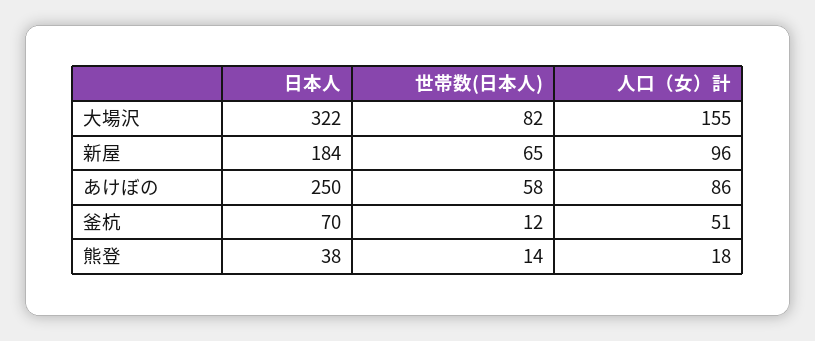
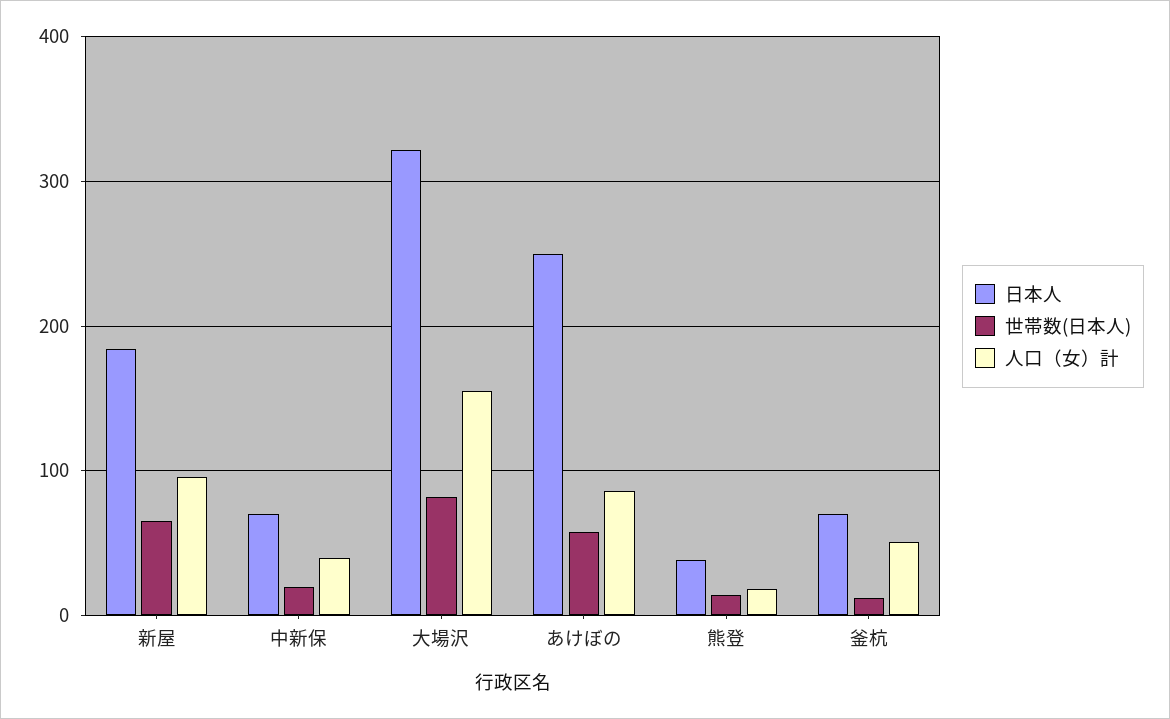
  {
    "日本人": {
      "大場沢": 322,
      "新屋": 184,
      "あけぼの": 250,
      "釜杭": 70,
-     "熊登": 38
+     "熊登": 38,
+     "中新保": 70
    },
    "世帯数(日本人)": {
      "大場沢": 82,
      "新屋": 65,
      "あけぼの": 58,
      "釜杭": 12,
-     "熊登": 14
+     "熊登": 14,
+     "中新保": 20
    },
    "人口（女）計": {
      "大場沢": 155,
      "新屋": 96,
      "あけぼの": 86,
      "釜杭": 51,
-     "熊登": 18
+     "熊登": 18,
+     "中新保": 40
    }
  }

